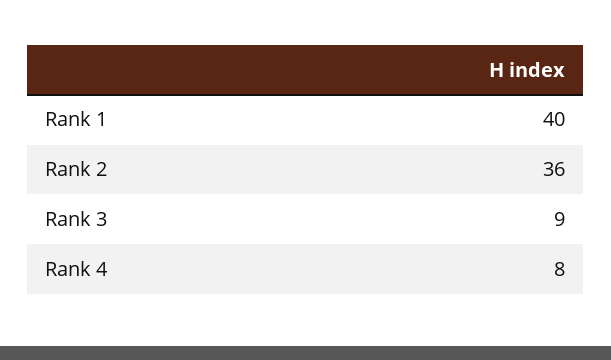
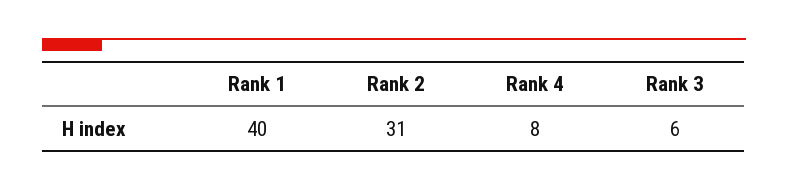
  {
    "Rank 1": 40,
-   "Rank 2": 36,
+   "Rank 2": 31,
-   "Rank 3": 9,
+   "Rank 3": 6,
    "Rank 4": 8
  }

